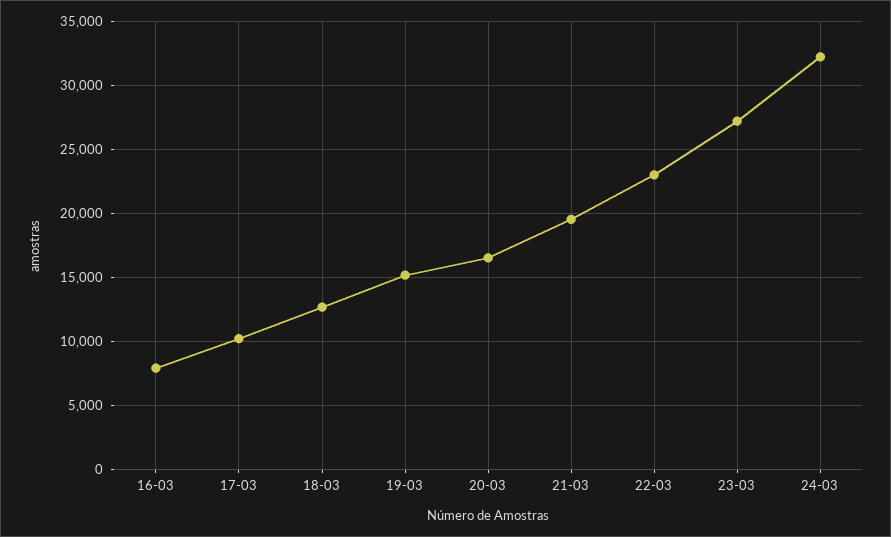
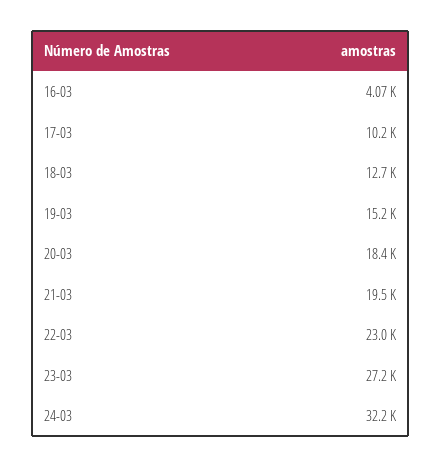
  {
-   "16-03": 8000,
+   "16-03": 4070,
    "17-03": 10200,
    "18-03": 12700,
    "19-03": 15200,
-   "20-03": 16500,
+   "20-03": 18400,
    "21-03": 19500,
    "22-03": 23000,
    "23-03": 27200,
    "24-03": 32200
  }

